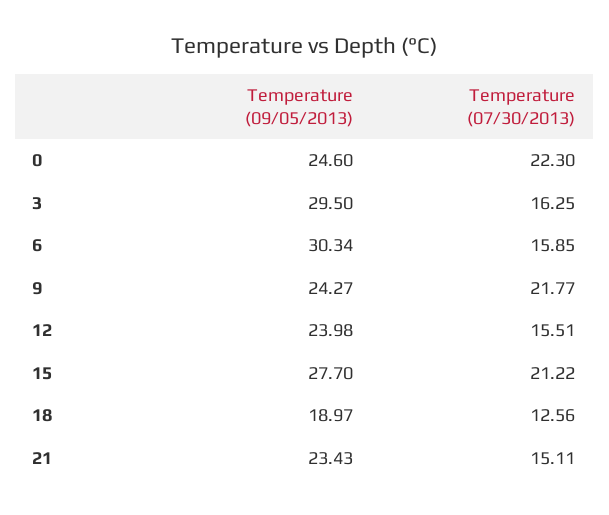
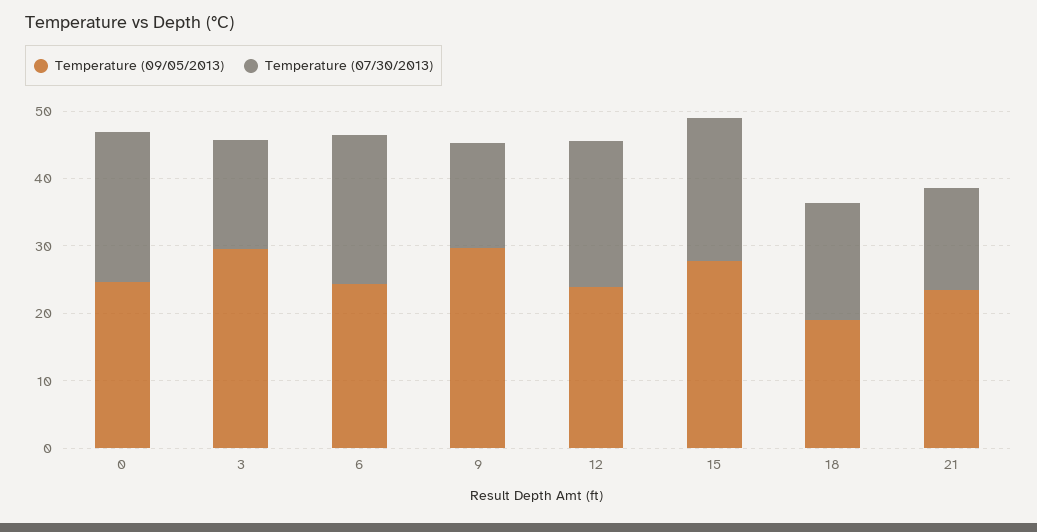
  {
    "Temperature (09/05/2013)": {
      "0": 24.6,
      "3": 29.5,
-     "6": 30.34,
+     "6": 24,
-     "9": 24.27,
+     "9": 30,
      "12": 23.98,
      "15": 27.7,
      "18": 18.97,
      "21": 23.43
    },
    "Temperature (07/30/2013)": {
      "0": 22.3,
      "3": 16.25,
-     "6": 15.85,
+     "6": 22,
-     "9": 21.77,
+     "9": 16,
-     "12": 15.51,
+     "12": 22,
      "15": 21.22,
-     "18": 12.56,
+     "18": 18,
      "21": 15.11
    }
  }

